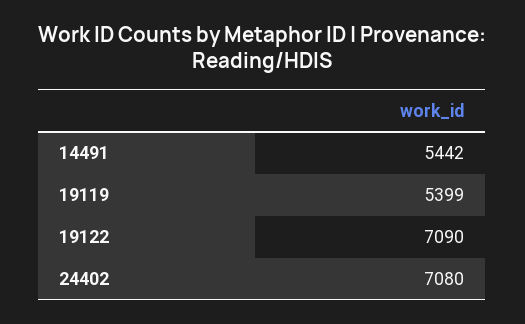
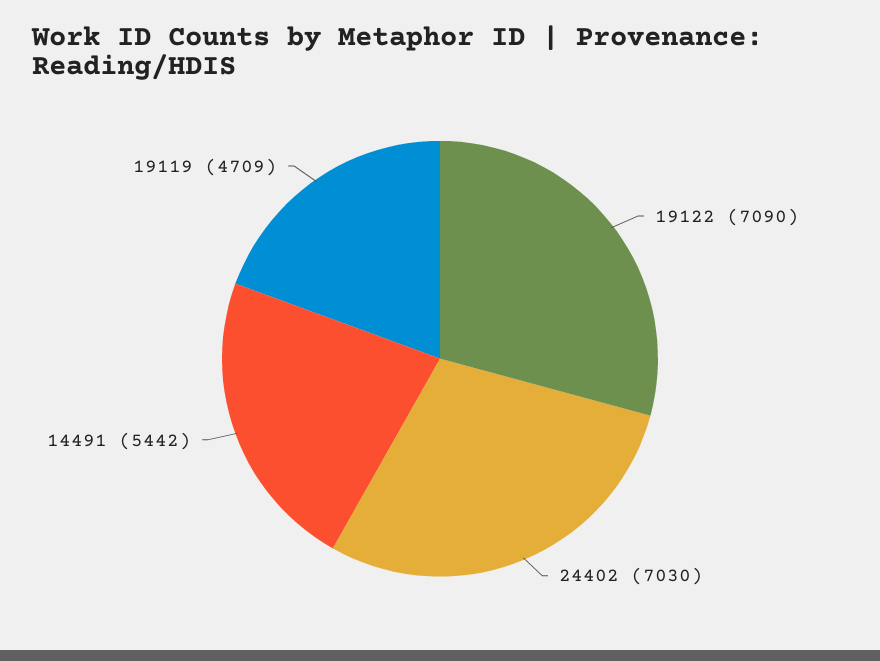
  {
    "14491": 5442,
-   "19119": 5399,
+   "19119": 4709,
    "19122": 7090,
-   "24402": 7080
+   "24402": 7030
  }

